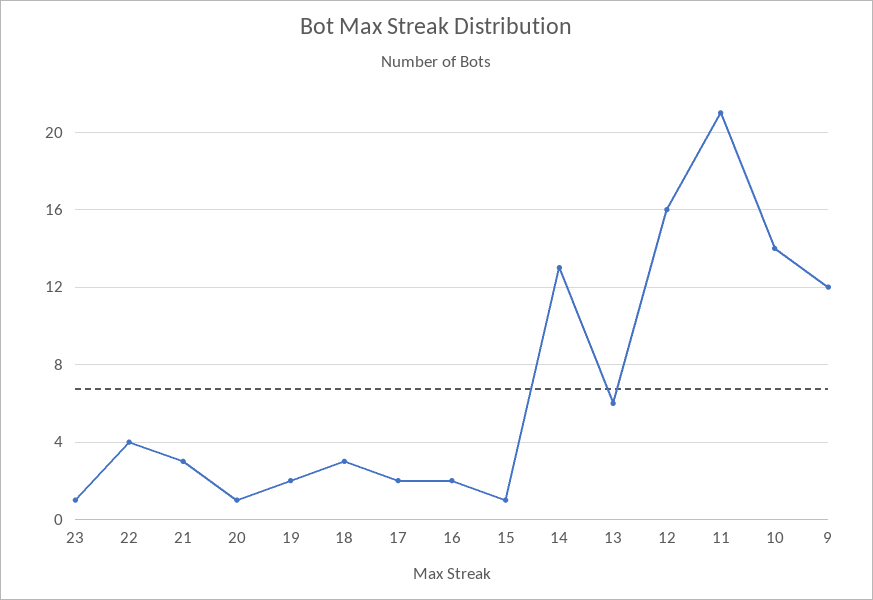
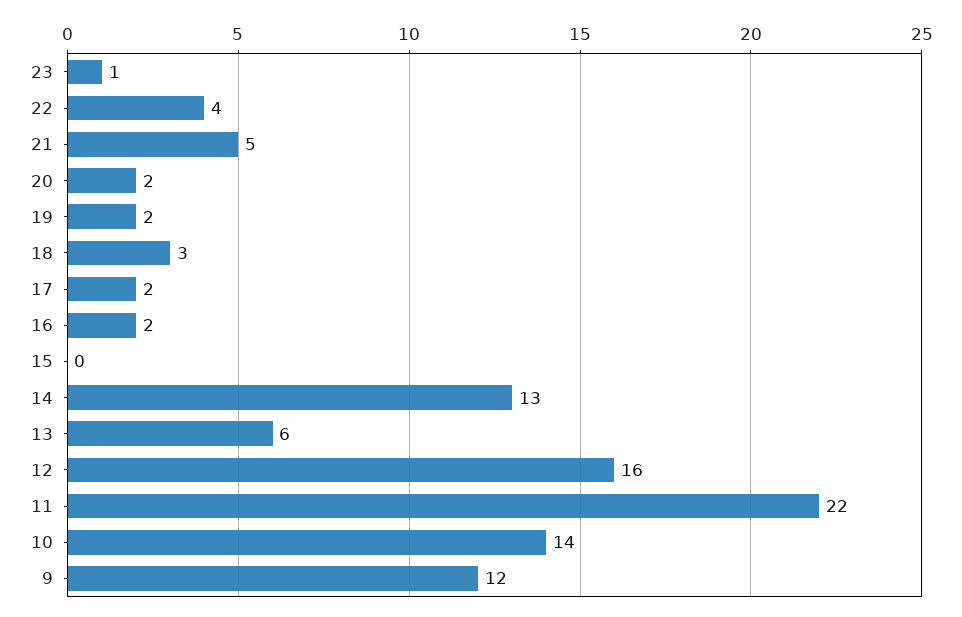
  {
    "23": 1,
    "22": 4,
-   "21": 3,
+   "21": 5,
-   "20": 1,
+   "20": 2,
    "19": 2,
    "18": 3,
    "17": 2,
    "16": 2,
-   "15": 1,
+   "15": 0,
    "14": 13,
    "13": 6,
    "12": 16,
-   "11": 21,
+   "11": 22,
    "10": 14,
    "9": 12
  }

